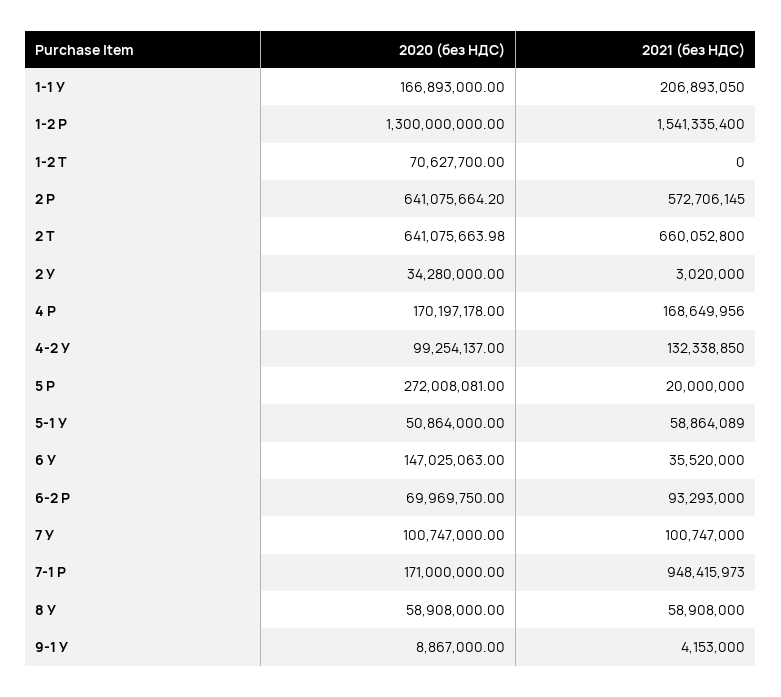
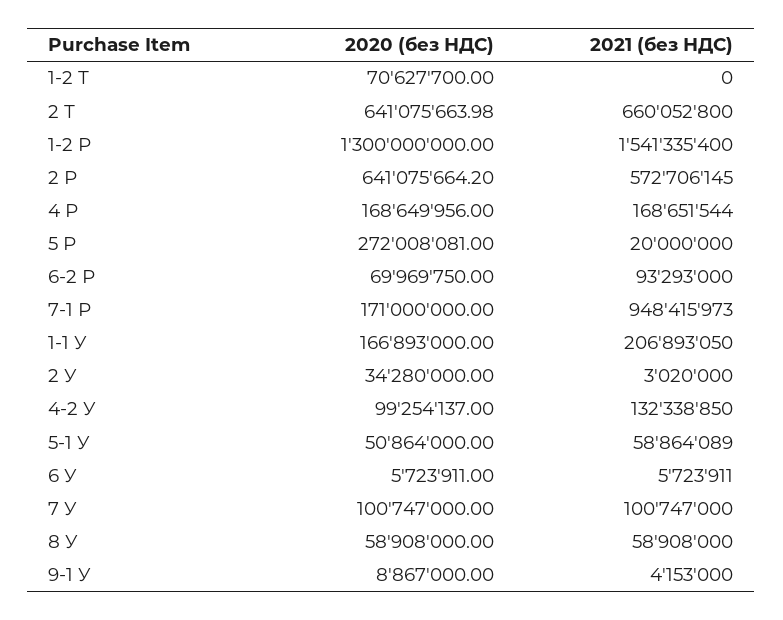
  {
    "2020 (без НДС)": {
      "1-1 У": 166893000,
      "1-2 Р": 1300000000,
      "1-2 Т": 70627700,
      "2 Р": 641075664.2,
      "2 Т": 641075663.98,
      "2 У": 34280000,
-     "4 Р": 170197178,
+     "4 Р": 168649956,
      "4-2 У": 99254137,
      "5 Р": 272008081,
      "5-1 У": 50864000,
-     "6 У": 147025063,
+     "6 У": 5723911,
      "6-2 Р": 69969750,
      "7 У": 100747000,
      "7-1 Р": 171000000,
      "8 У": 58908000,
      "9-1 У": 8867000
    },
    "2021 (без НДС)": {
      "1-1 У": 206893050,
      "1-2 Р": 1541335400,
      "1-2 Т": 0,
      "2 Р": 572706145,
      "2 Т": 660052800,
      "2 У": 3020000,
-     "4 Р": 168649956,
+     "4 Р": 168651544,
      "4-2 У": 132338850,
      "5 Р": 20000000,
      "5-1 У": 58864089,
-     "6 У": 35520000,
+     "6 У": 5723911,
      "6-2 Р": 93293000,
      "7 У": 100747000,
      "7-1 Р": 948415973,
      "8 У": 58908000,
      "9-1 У": 4153000
    }
  }

